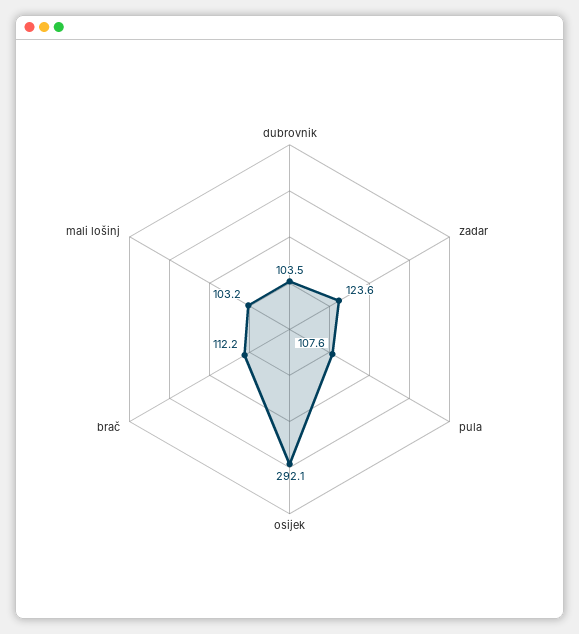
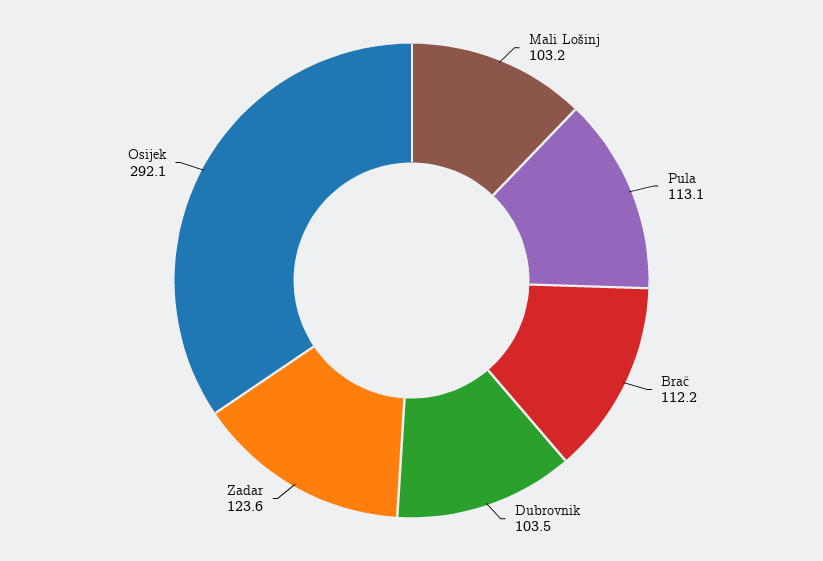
  {
    "dubrovnik": 103.5,
    "zadar": 123.6,
-   "pula": 107.6,
+   "pula": 113.1,
    "osijek": 292.1,
    "brač": 112.2,
    "mali lošinj": 103.2
  }

